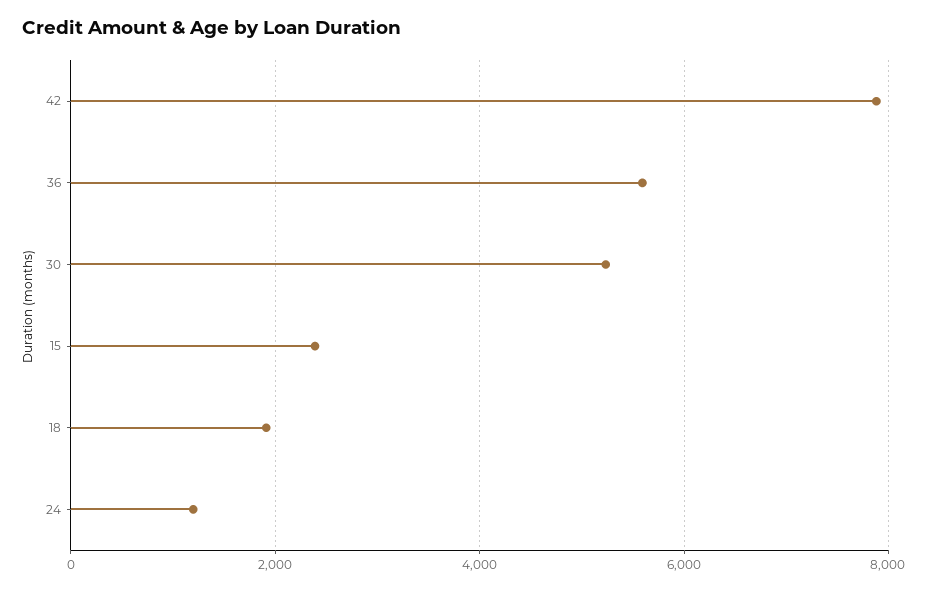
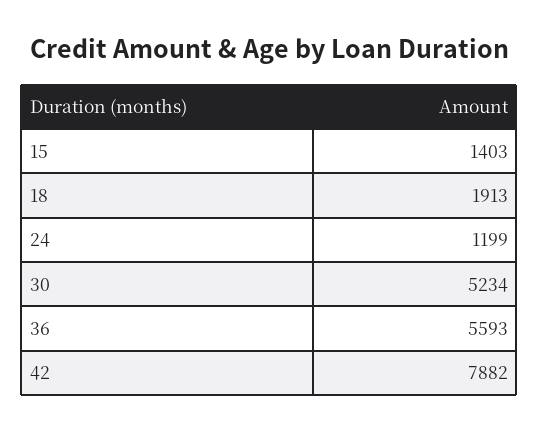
  {
    "42": 7882,
    "36": 5593,
    "30": 5234,
-   "15": 2400,
+   "15": 1403,
    "18": 1913,
    "24": 1199
  }

